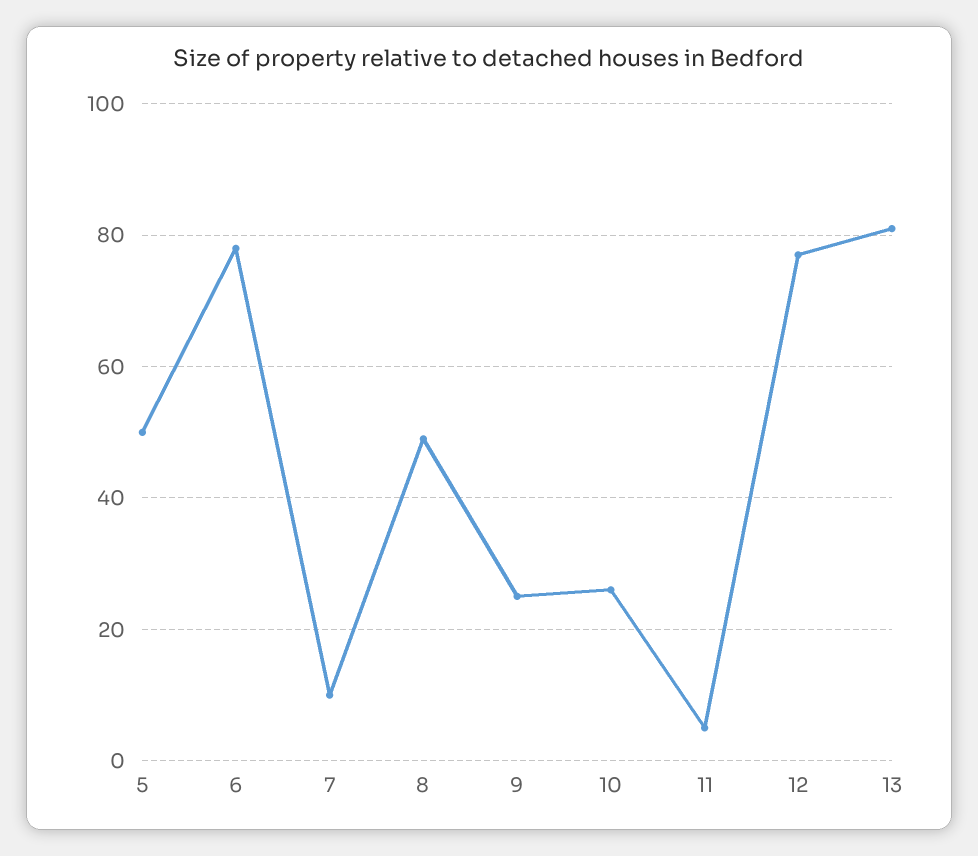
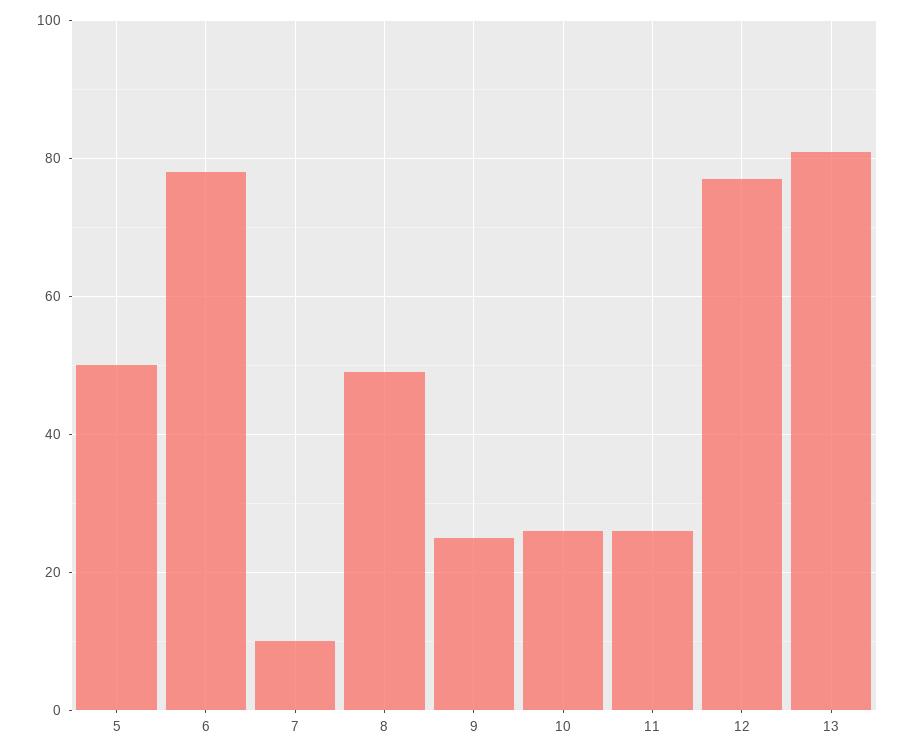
  {
    "5": 50,
    "6": 80,
    "7": 10,
    "8": 50,
    "9": 25,
    "10": 25,
-   "11": 5,
+   "11": 25,
    "12": 75,
    "13": 80
  }

